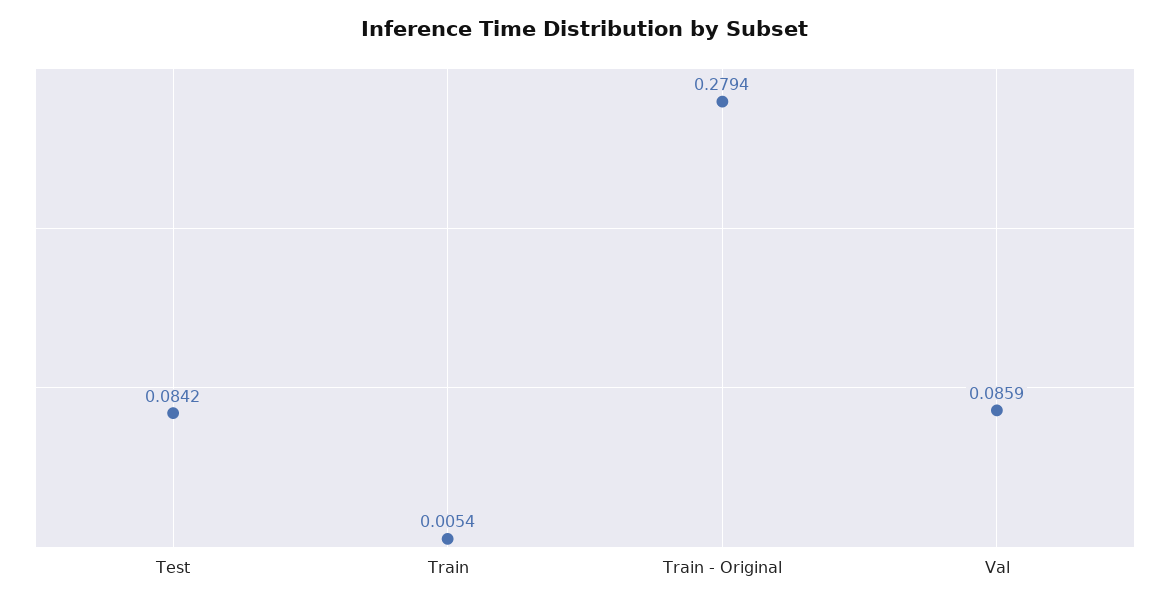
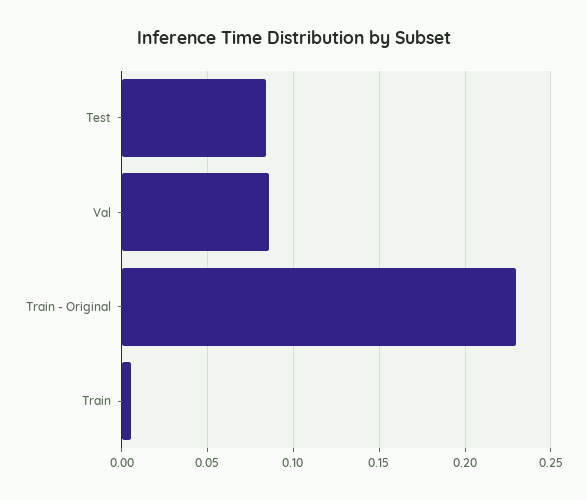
  {
    "Test": 0.0842,
    "Train": 0.0054,
-   "Train - Original": 0.2794,
+   "Train - Original": 0.23,
    "Val": 0.0859
  }

